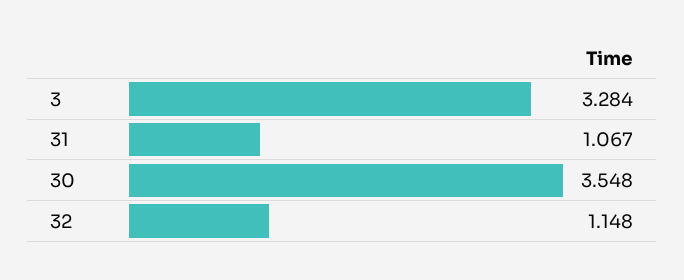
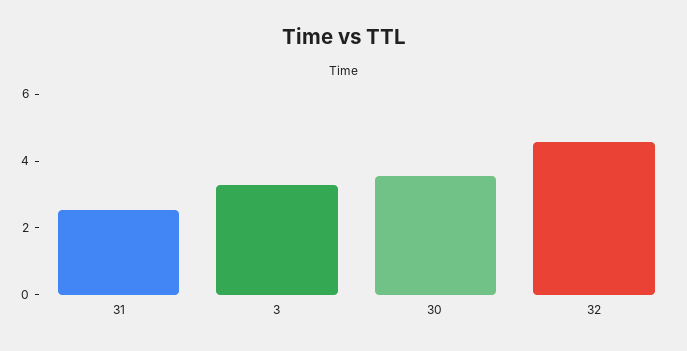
  {
    "3": 3.284,
-   "31": 1.067,
+   "31": 2.5,
    "30": 3.548,
-   "32": 1.148
+   "32": 4.5
  }

